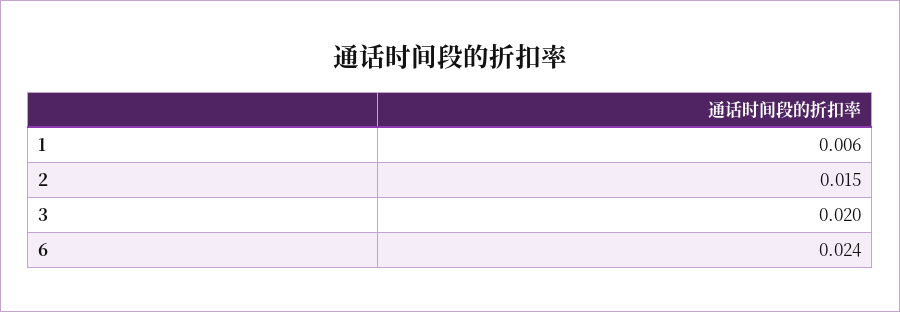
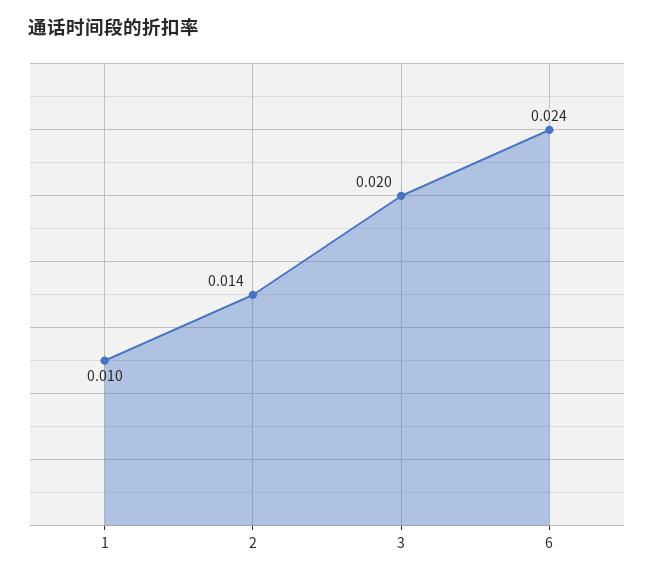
  {
-   "1": 0.006,
+   "1": 0.01,
-   "2": 0.015,
+   "2": 0.014,
    "3": 0.02,
    "6": 0.024
  }

